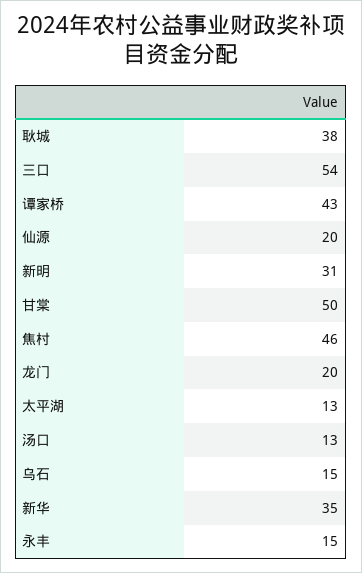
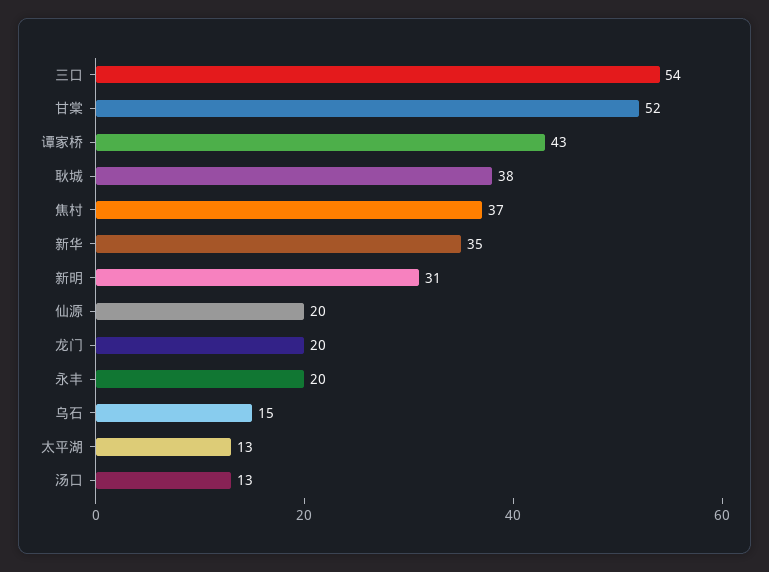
  {
    "耿城": 38,
    "三口": 54,
    "谭家桥": 43,
    "仙源": 20,
    "新明": 31,
-   "甘棠": 50,
+   "甘棠": 52,
-   "焦村": 46,
+   "焦村": 37,
    "龙门": 20,
    "太平湖": 13,
    "汤口": 13,
    "乌石": 15,
    "新华": 35,
-   "永丰": 15
+   "永丰": 20
  }

